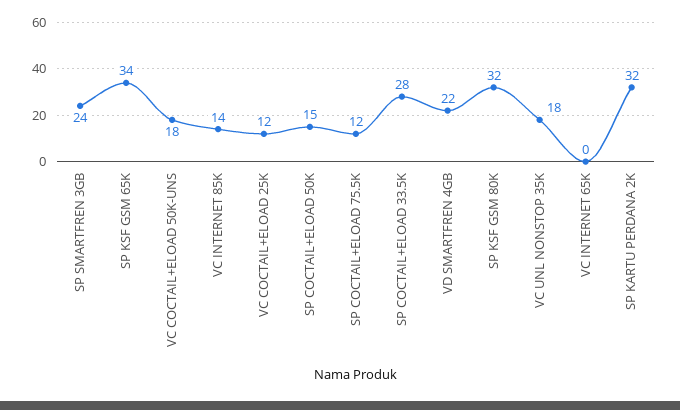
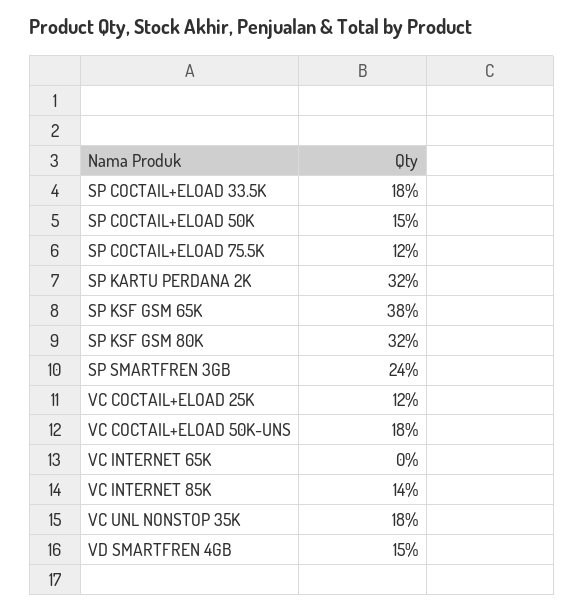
  {
    "SP SMARTFREN 3GB": 24,
-   "SP KSF GSM 65K": 34,
+   "SP KSF GSM 65K": 38,
    "VC COCTAIL+ELOAD 50K-UNS": 18,
    "VC INTERNET 85K": 14,
    "VC COCTAIL+ELOAD 25K": 12,
    "SP COCTAIL+ELOAD 50K": 15,
    "SP COCTAIL+ELOAD 75.5K": 12,
-   "SP COCTAIL+ELOAD 33.5K": 28,
+   "SP COCTAIL+ELOAD 33.5K": 18,
-   "VD SMARTFREN 4GB": 22,
+   "VD SMARTFREN 4GB": 15,
    "SP KSF GSM 80K": 32,
    "VC UNL NONSTOP 35K": 18,
    "VC INTERNET 65K": 0,
    "SP KARTU PERDANA 2K": 32
  }

